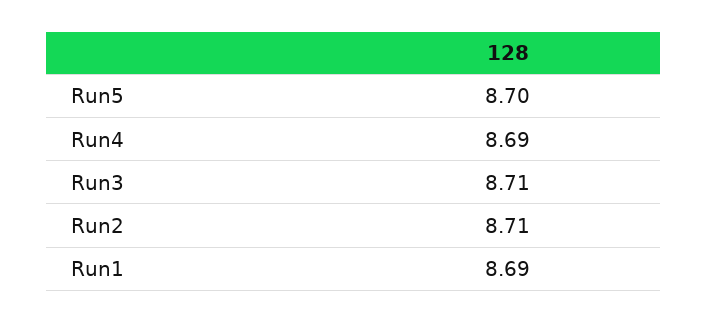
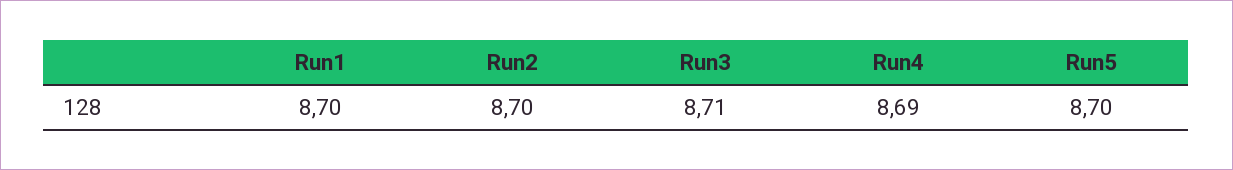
  {
    "Run5": 8.7,
    "Run4": 8.69,
    "Run3": 8.71,
-   "Run2": 8.71,
+   "Run2": 8.7,
-   "Run1": 8.69
+   "Run1": 8.7
  }

